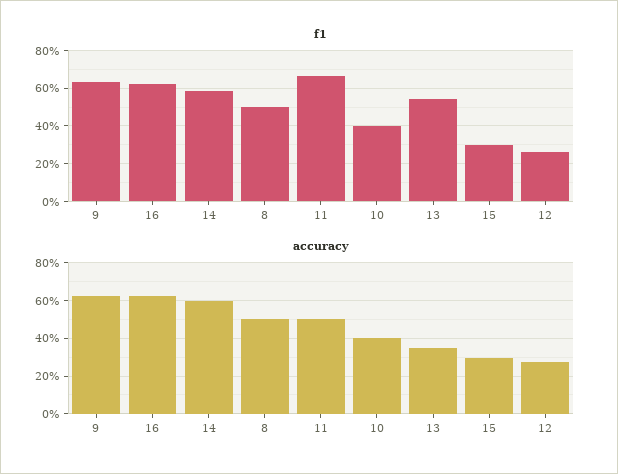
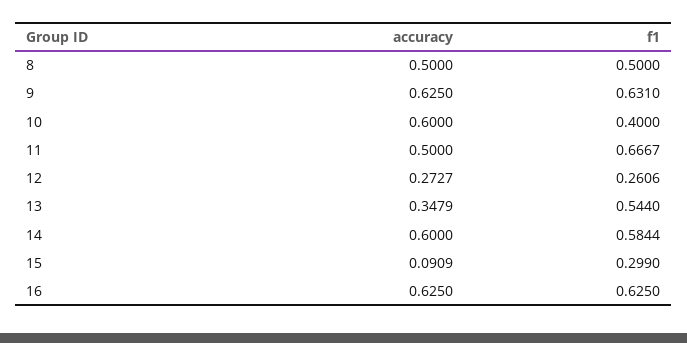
  {
    "f1": {
      "9": 0.631,
      "16": 0.625,
      "14": 0.5844,
      "8": 0.5,
      "11": 0.6667,
      "10": 0.4,
      "13": 0.544,
      "15": 0.299,
      "12": 0.2606
    },
    "accuracy": {
      "9": 0.625,
      "16": 0.625,
      "14": 0.6,
      "8": 0.5,
      "11": 0.5,
-     "10": 0.4,
+     "10": 0.6,
      "13": 0.3479,
-     "15": 0.3,
+     "15": 0.0909,
      "12": 0.2727
    }
  }

